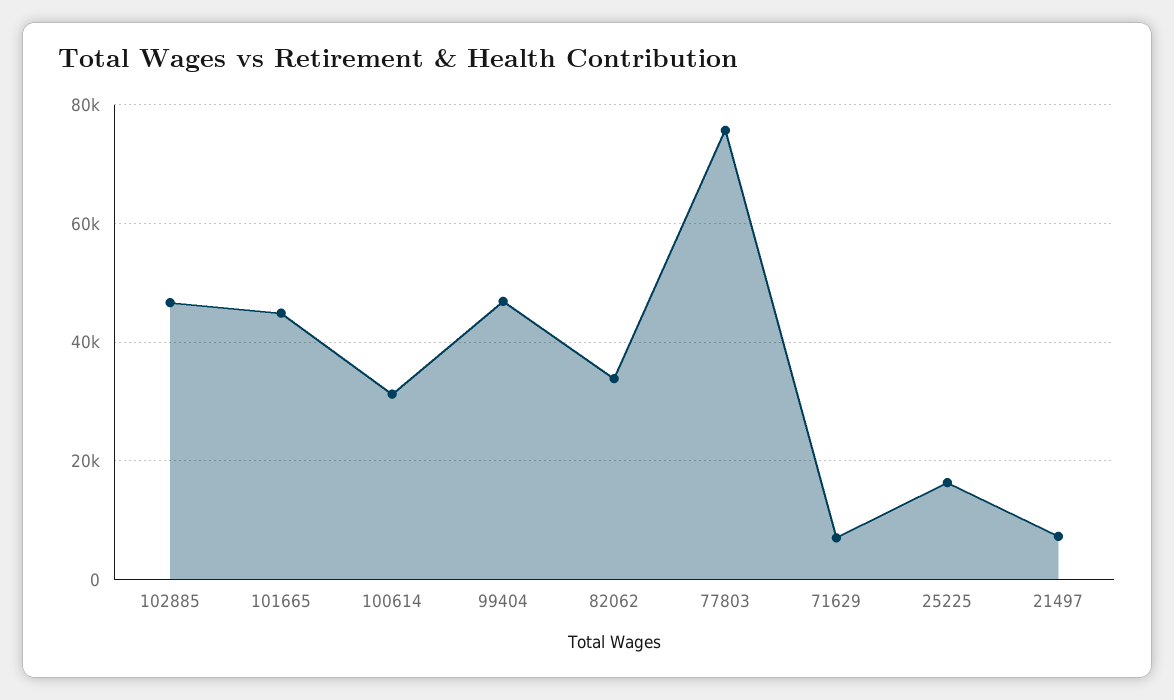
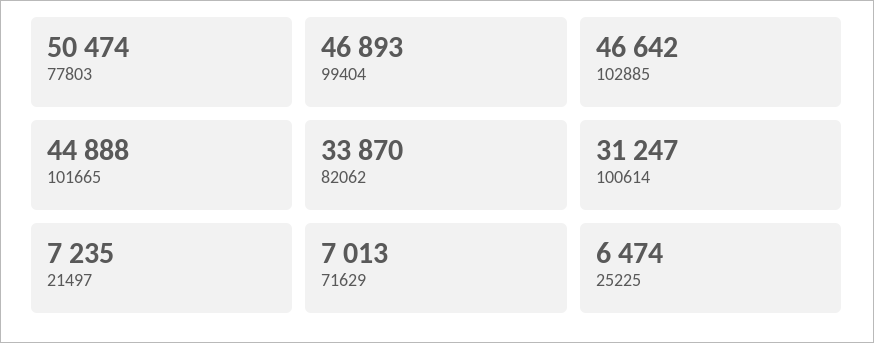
  {
    "102885": 46642,
    "101665": 44888,
    "100614": 31247,
    "99404": 46893,
    "82062": 33870,
-   "77803": 76000,
+   "77803": 50474,
    "71629": 7013,
-   "25225": 16000,
+   "25225": 6474,
    "21497": 7235
  }

